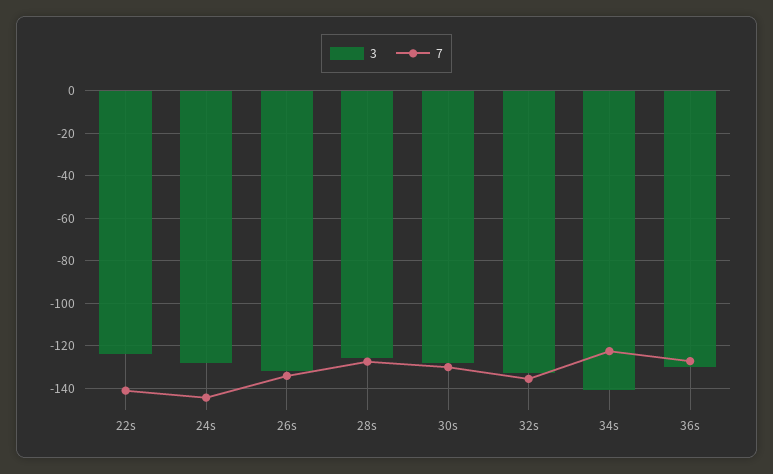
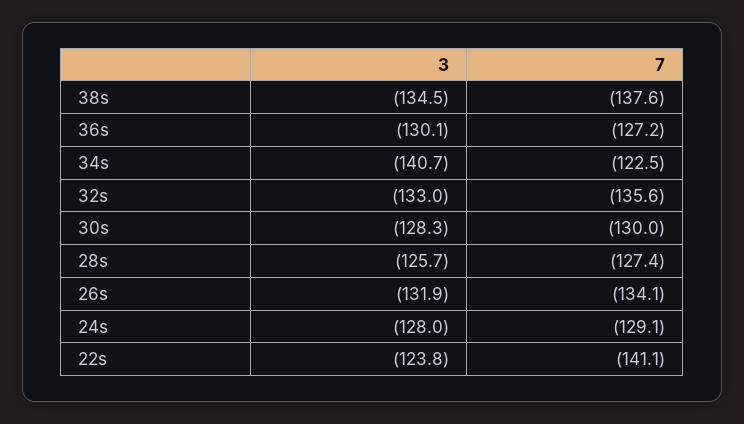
  {
    "3": {
      "22s": -123.8,
      "24s": -128,
      "26s": -131.9,
      "28s": -125.7,
      "30s": -128.3,
      "32s": -133,
      "34s": -140.7,
-     "36s": -130.1
+     "36s": -130.1,
+     "38s": -134.5
    },
    "7": {
      "22s": -141.1,
-     "24s": -145,
+     "24s": -129.1,
      "26s": -134.1,
      "28s": -127.4,
      "30s": -130,
      "32s": -135.6,
      "34s": -122.5,
-     "36s": -127.2
+     "36s": -127.2,
+     "38s": -137.6
    }
  }

